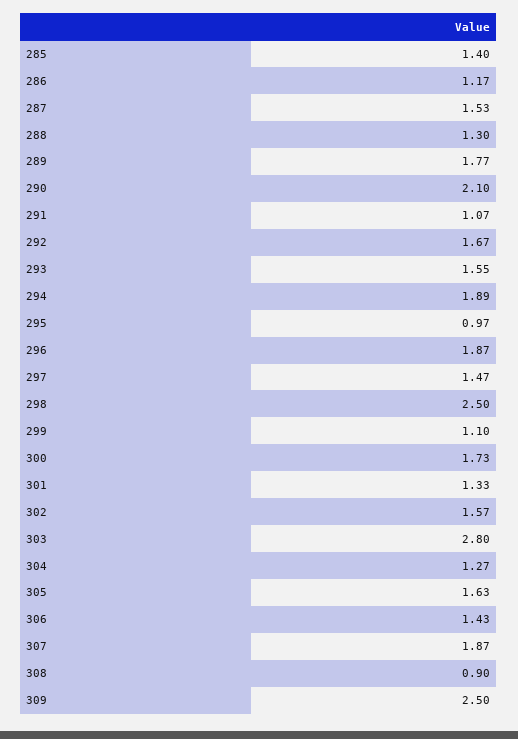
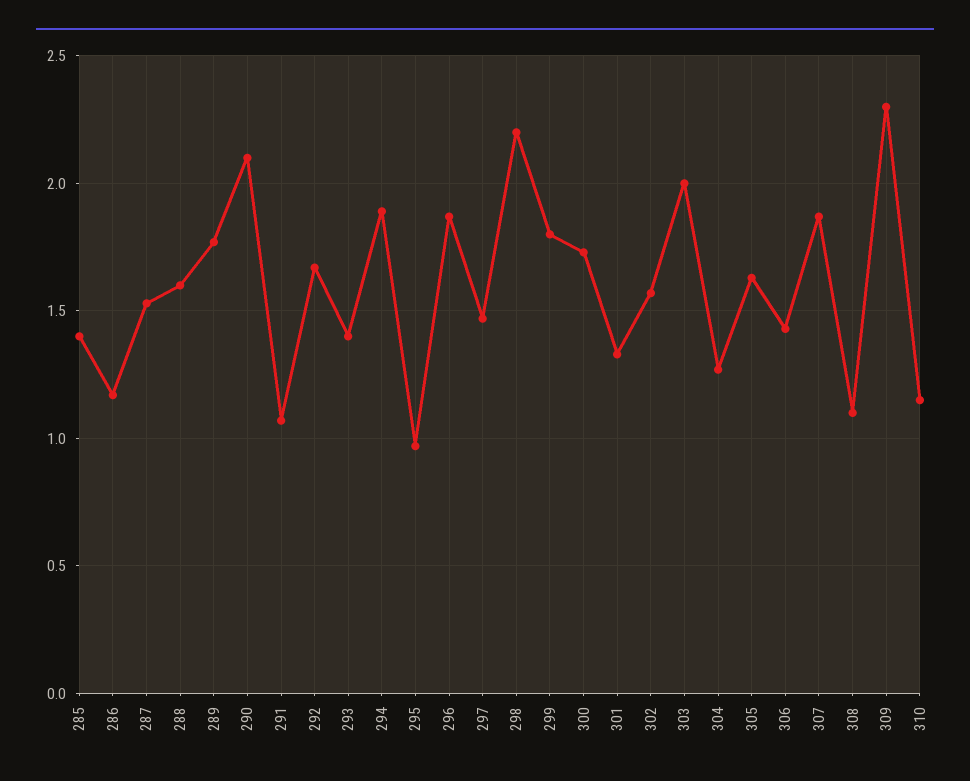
  {
    "285": 1.4,
    "286": 1.17,
    "287": 1.53,
-   "288": 1.3,
+   "288": 1.6,
    "289": 1.77,
    "290": 2.1,
    "291": 1.07,
    "292": 1.67,
-   "293": 1.55,
+   "293": 1.4,
    "294": 1.89,
    "295": 0.97,
    "296": 1.87,
    "297": 1.47,
-   "298": 2.5,
+   "298": 2.2,
-   "299": 1.1,
+   "299": 1.8,
    "300": 1.73,
    "301": 1.33,
    "302": 1.57,
-   "303": 2.8,
+   "303": 2,
    "304": 1.27,
    "305": 1.63,
    "306": 1.43,
    "307": 1.87,
-   "308": 0.9,
+   "308": 1.1,
-   "309": 2.5
+   "309": 2.3,
+   "310": 1.15
  }

